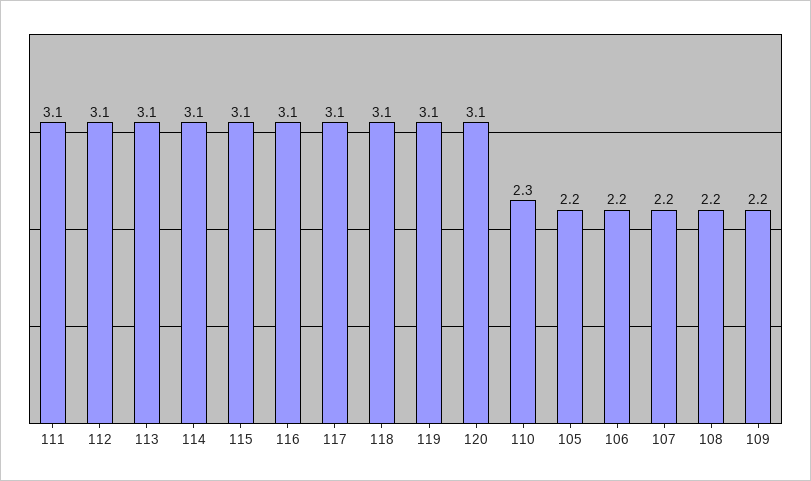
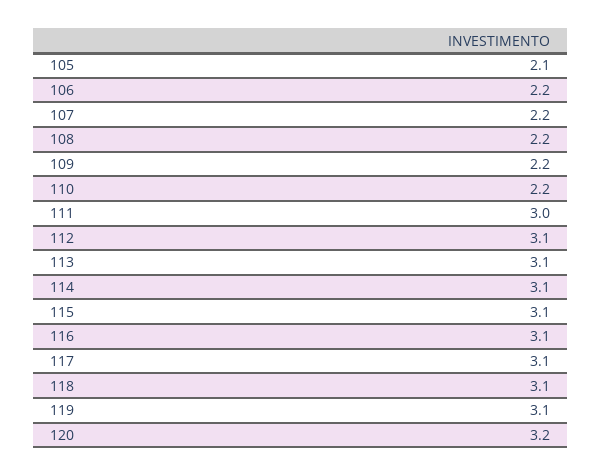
  {
-   "111": 3.1,
+   "111": 3,
    "112": 3.1,
    "113": 3.1,
    "114": 3.1,
    "115": 3.1,
    "116": 3.1,
    "117": 3.1,
    "118": 3.1,
    "119": 3.1,
-   "120": 3.1,
+   "120": 3.2,
-   "110": 2.3,
+   "110": 2.2,
-   "105": 2.2,
+   "105": 2.1,
    "106": 2.2,
    "107": 2.2,
    "108": 2.2,
    "109": 2.2
  }

